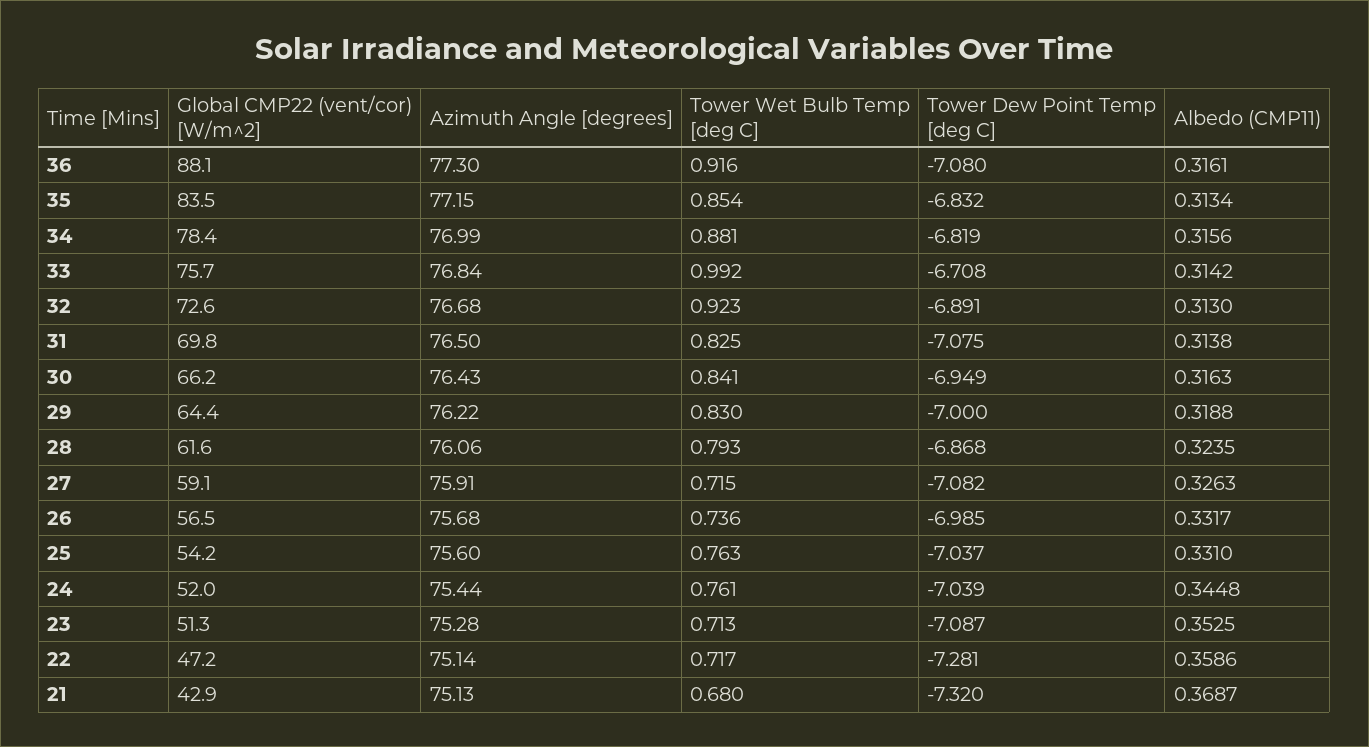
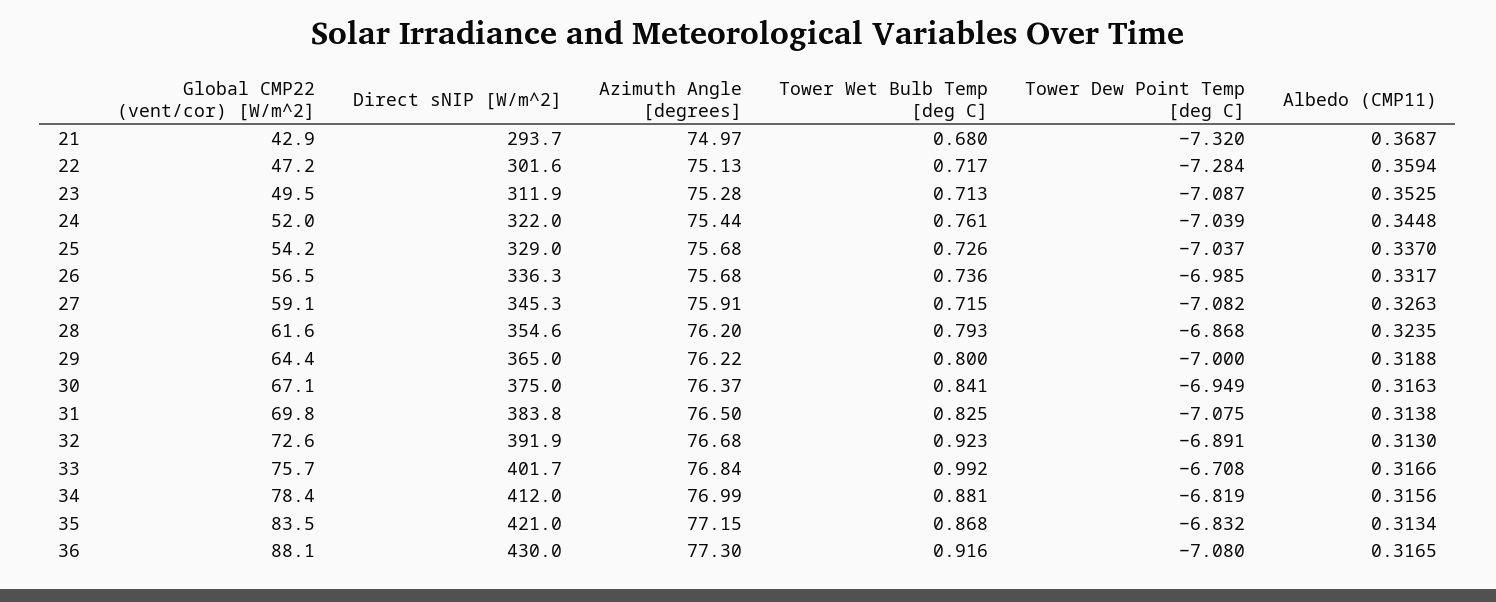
  {
    "Global CMP22 (vent/cor) [W/m^2]": {
      "36": 88.1,
      "35": 83.5,
      "34": 78.4,
      "33": 75.7,
      "32": 72.6,
      "31": 69.8,
-     "30": 66.2,
+     "30": 67.1,
      "29": 64.4,
      "28": 61.6,
      "27": 59.1,
      "26": 56.5,
      "25": 54.2,
      "24": 52,
-     "23": 51.3,
+     "23": 49.5,
      "22": 47.2,
      "21": 42.9
    },
    "Azimuth Angle [degrees]": {
      "36": 77.3,
      "35": 77.15,
      "34": 76.99,
      "33": 76.84,
      "32": 76.68,
      "31": 76.5,
-     "30": 76.43,
+     "30": 76.37,
      "29": 76.22,
-     "28": 76.06,
+     "28": 76.2,
      "27": 75.91,
      "26": 75.68,
-     "25": 75.6,
+     "25": 75.68,
      "24": 75.44,
      "23": 75.28,
-     "22": 75.14,
+     "22": 75.13,
-     "21": 75.13
+     "21": 74.97
    },
    "Tower Wet Bulb Temp [deg C]": {
      "36": 0.916,
-     "35": 0.854,
+     "35": 0.868,
      "34": 0.881,
      "33": 0.992,
      "32": 0.923,
      "31": 0.825,
      "30": 0.841,
-     "29": 0.83,
+     "29": 0.8,
      "28": 0.793,
      "27": 0.715,
      "26": 0.736,
-     "25": 0.763,
+     "25": 0.726,
      "24": 0.761,
      "23": 0.713,
      "22": 0.717,
      "21": 0.68
    },
    "Tower Dew Point Temp [deg C]": {
      "36": -7.08,
      "35": -6.832,
      "34": -6.819,
      "33": -6.708,
      "32": -6.891,
      "31": -7.075,
      "30": -6.949,
      "29": -7,
      "28": -6.868,
      "27": -7.082,
      "26": -6.985,
      "25": -7.037,
      "24": -7.039,
      "23": -7.087,
-     "22": -7.281,
+     "22": -7.284,
      "21": -7.32
    },
    "Albedo (CMP11)": {
-     "36": 0.3161,
+     "36": 0.3165,
      "35": 0.3134,
      "34": 0.3156,
-     "33": 0.3142,
+     "33": 0.3166,
      "32": 0.313,
      "31": 0.3138,
      "30": 0.3163,
      "29": 0.3188,
      "28": 0.3235,
      "27": 0.3263,
      "26": 0.3317,
-     "25": 0.331,
+     "25": 0.337,
      "24": 0.3448,
      "23": 0.3525,
-     "22": 0.3586,
+     "22": 0.3594,
      "21": 0.3687
-   }
+   },
+   "Direct sNIP [W/m^2]": {
+     "21": 293.7,
+     "22": 301.6,
+     "23": 311.9,
+     "24": 322,
+     "25": 329,
+     "26": 336.3,
+     "27": 345.3,
+     "28": 354.6,
+     "29": 365,
+     "30": 375,
+     "31": 383.8,
+     "32": 391.9,
+     "33": 401.7,
+     "34": 412,
+     "35": 421,
+     "36": 430
+   }
  }

